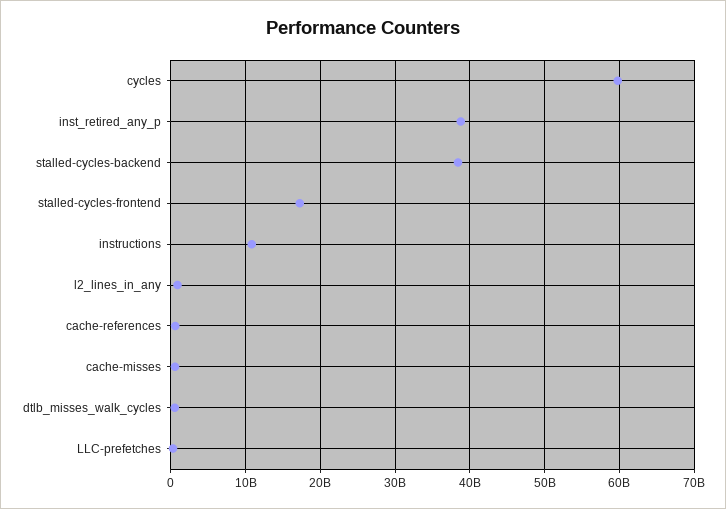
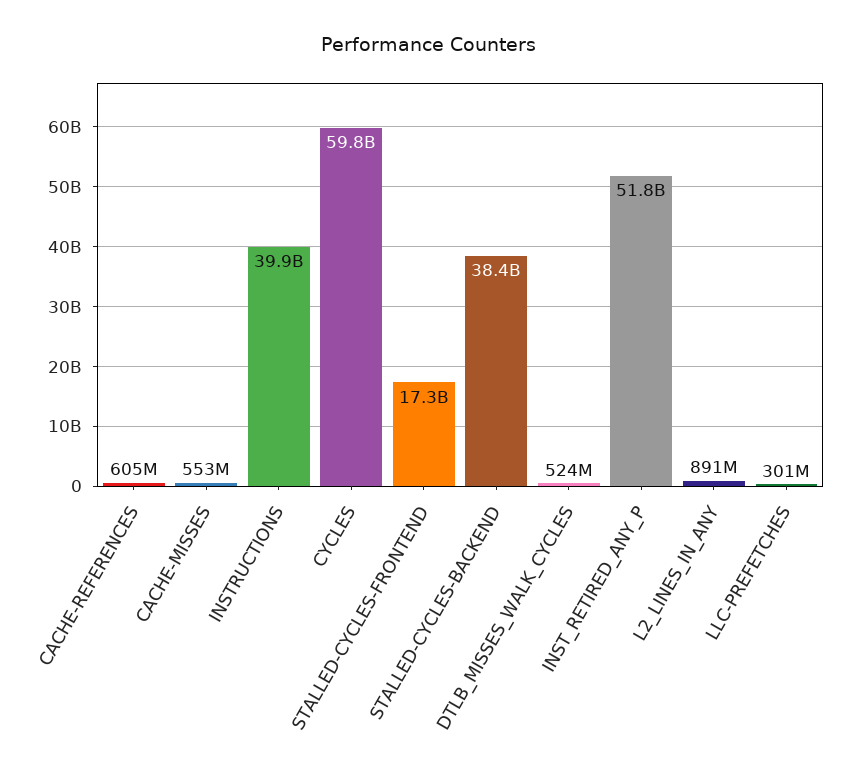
  {
    "cycles": 59800000000,
-   "inst_retired_any_p": 39000000000,
+   "inst_retired_any_p": 51800000000,
    "stalled-cycles-backend": 38400000000,
    "stalled-cycles-frontend": 17300000000,
-   "instructions": 11000000000,
+   "instructions": 39900000000,
    "l2_lines_in_any": 891000000,
    "cache-references": 605000000,
    "cache-misses": 553000000,
    "dtlb_misses_walk_cycles": 524000000,
    "LLC-prefetches": 301000000
  }

